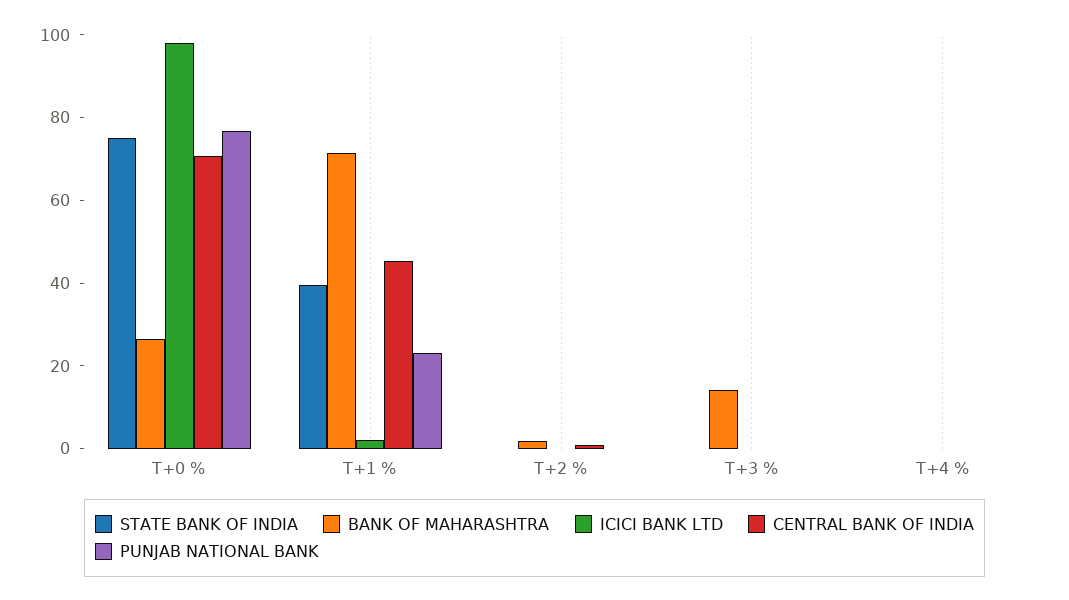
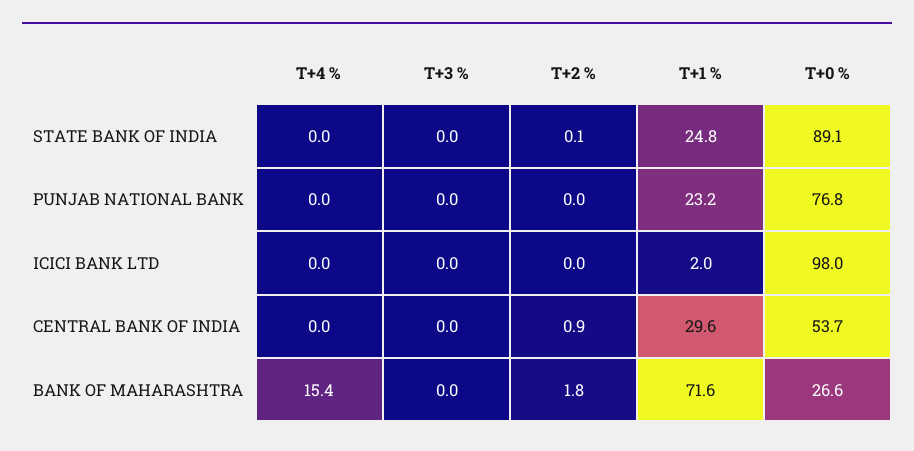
  {
    "STATE BANK OF INDIA": {
-     "T+0 %": 75,
+     "T+0 %": 89.1,
-     "T+1 %": 40,
+     "T+1 %": 24.8,
      "T+2 %": 0.1,
      "T+3 %": 0,
      "T+4 %": 0
    },
    "BANK OF MAHARASHTRA": {
      "T+0 %": 26.6,
      "T+1 %": 71.6,
      "T+2 %": 1.8,
-     "T+3 %": 15,
+     "T+3 %": 0,
-     "T+4 %": 0
+     "T+4 %": 15.4
    },
    "ICICI BANK LTD": {
      "T+0 %": 98,
      "T+1 %": 2,
      "T+2 %": 0,
      "T+3 %": 0,
      "T+4 %": 0
    },
    "CENTRAL BANK OF INDIA": {
-     "T+0 %": 70,
+     "T+0 %": 53.7,
-     "T+1 %": 45,
+     "T+1 %": 29.6,
      "T+2 %": 0.9,
      "T+3 %": 0,
      "T+4 %": 0
    },
    "PUNJAB NATIONAL BANK": {
      "T+0 %": 76.8,
      "T+1 %": 23.2,
      "T+2 %": 0,
      "T+3 %": 0,
      "T+4 %": 0
    }
  }

